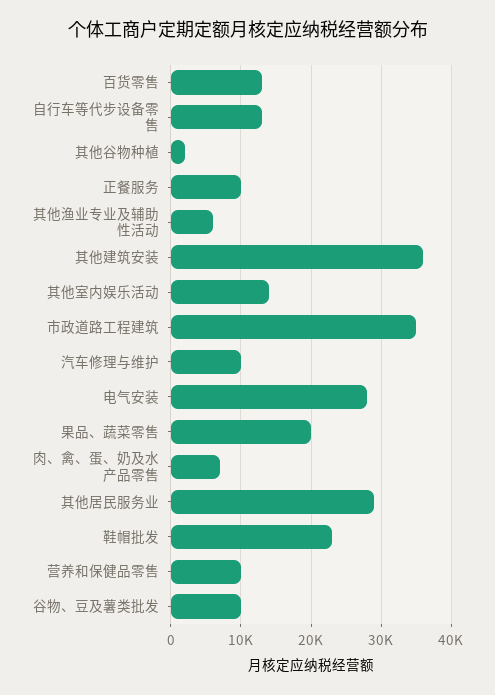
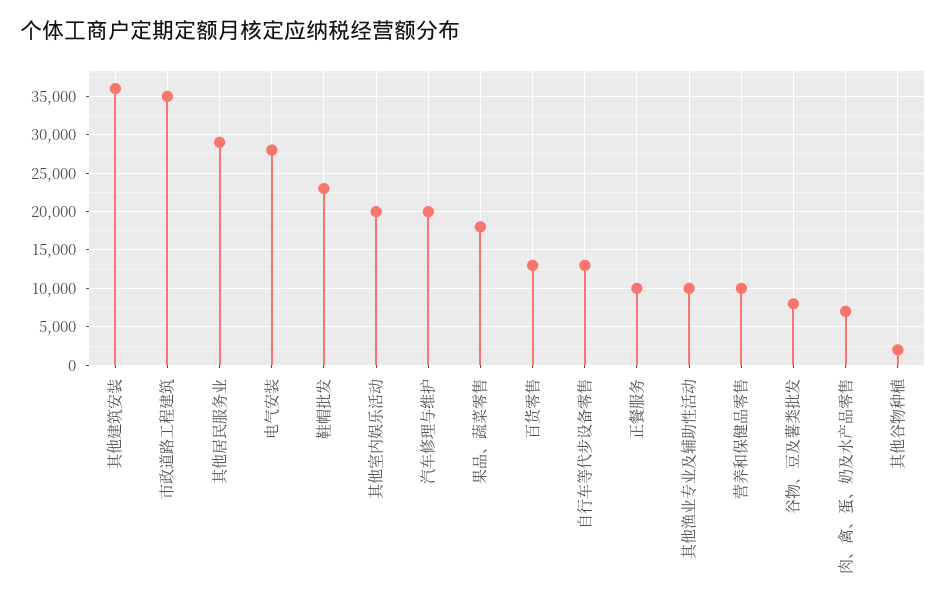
  {
    "百货零售": 13000,
    "自行车等代步设备零售": 13000,
    "其他谷物种植": 2000,
    "正餐服务": 10000,
-   "其他渔业专业及辅助性活动": 6000,
+   "其他渔业专业及辅助性活动": 10000,
    "其他建筑安装": 36000,
-   "其他室内娱乐活动": 14000,
+   "其他室内娱乐活动": 20000,
    "市政道路工程建筑": 35000,
-   "汽车修理与维护": 10000,
+   "汽车修理与维护": 20000,
    "电气安装": 28000,
-   "果品、蔬菜零售": 20000,
+   "果品、蔬菜零售": 18000,
    "肉、禽、蛋、奶及水产品零售": 7000,
    "其他居民服务业": 29000,
    "鞋帽批发": 23000,
    "营养和保健品零售": 10000,
-   "谷物、豆及薯类批发": 10000
+   "谷物、豆及薯类批发": 8000
  }

